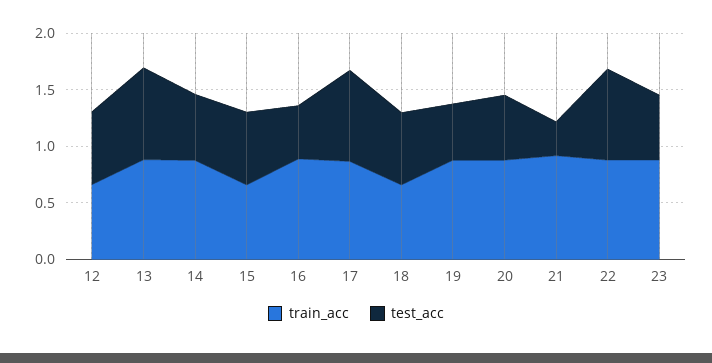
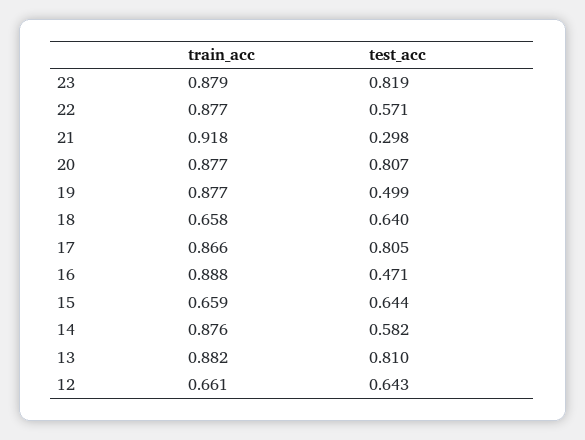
  {
    "train_acc": {
      "12": 0.661,
      "13": 0.882,
      "14": 0.876,
      "15": 0.659,
      "16": 0.888,
      "17": 0.866,
      "18": 0.658,
      "19": 0.877,
      "20": 0.877,
      "21": 0.918,
      "22": 0.877,
      "23": 0.879
    },
    "test_acc": {
      "12": 0.643,
      "13": 0.81,
      "14": 0.582,
      "15": 0.644,
      "16": 0.471,
      "17": 0.805,
      "18": 0.64,
      "19": 0.499,
-     "20": 0.6,
+     "20": 0.807,
      "21": 0.298,
-     "22": 0.8,
+     "22": 0.571,
-     "23": 0.6
+     "23": 0.819
    }
  }

